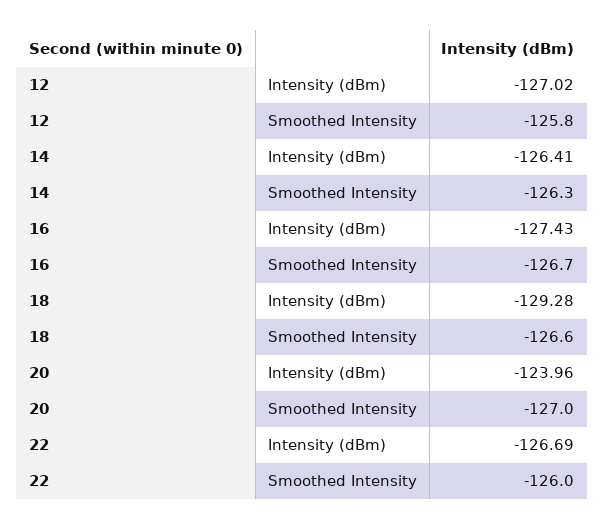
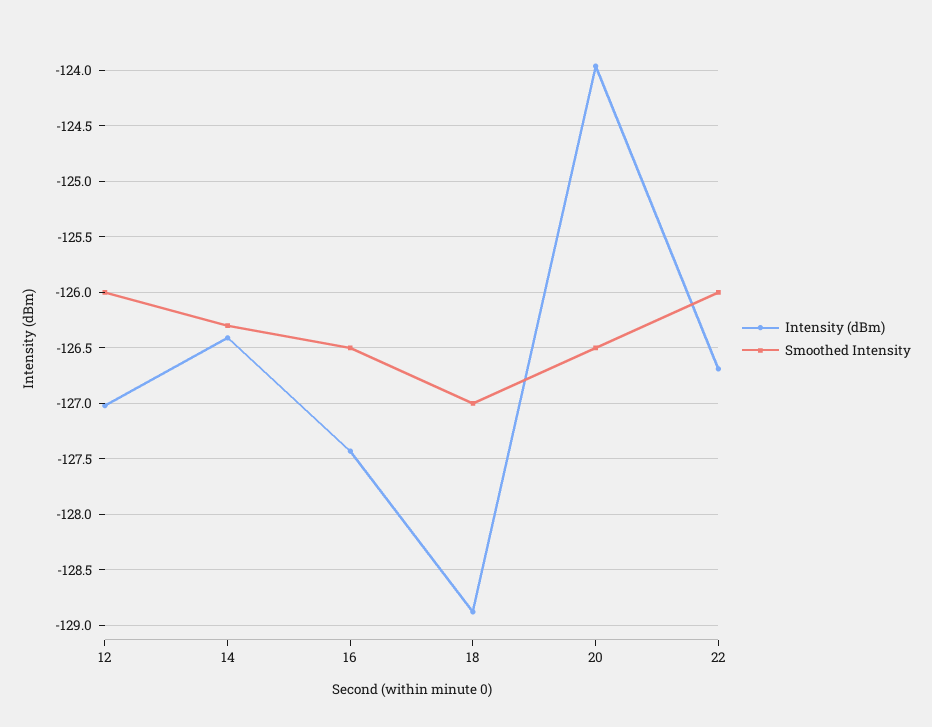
  {
    "Intensity (dBm)": {
      "12": -127.02,
      "14": -126.41,
      "16": -127.43,
-     "18": -129.28,
+     "18": -128.9,
      "20": -123.96,
      "22": -126.69
    },
    "Smoothed Intensity": {
-     "12": -125.8,
+     "12": -126,
      "14": -126.3,
-     "16": -126.7,
+     "16": -126.5,
-     "18": -126.6,
+     "18": -127,
-     "20": -127,
+     "20": -126.5,
      "22": -126
    }
  }

